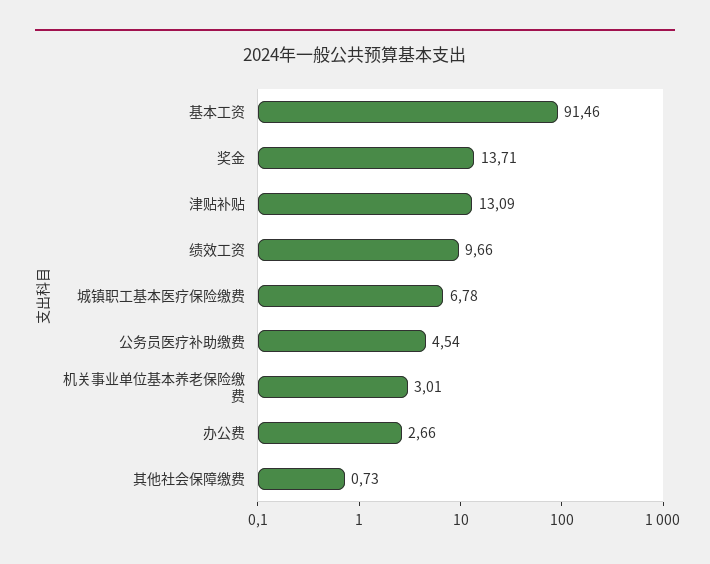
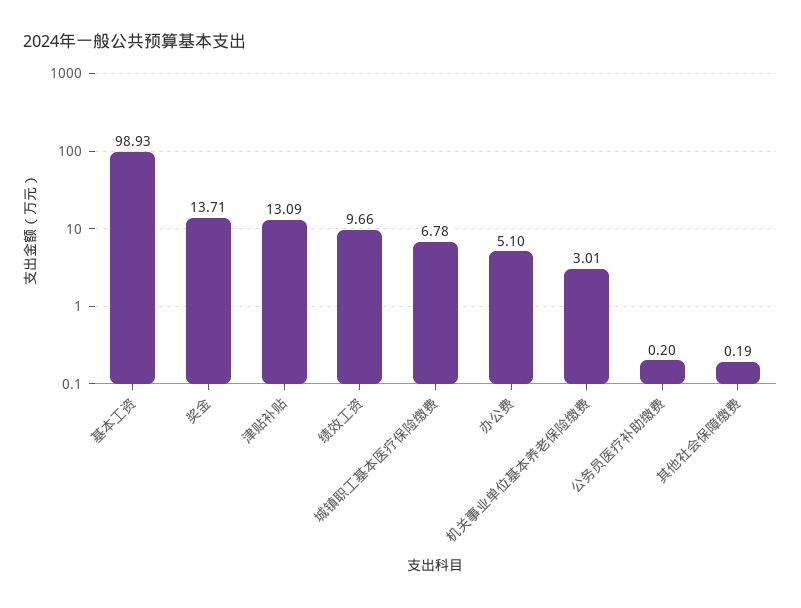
  {
-   "基本工资": 91.46,
+   "基本工资": 98.93,
    "奖金": 13.71,
    "津贴补贴": 13.09,
    "绩效工资": 9.66,
    "城镇职工基本医疗保险缴费": 6.78,
-   "公务员医疗补助缴费": 4.54,
+   "公务员医疗补助缴费": 0.2,
    "机关事业单位基本养老保险缴费": 3.01,
-   "办公费": 2.66,
+   "办公费": 5.1,
-   "其他社会保障缴费": 0.73
+   "其他社会保障缴费": 0.19
  }

